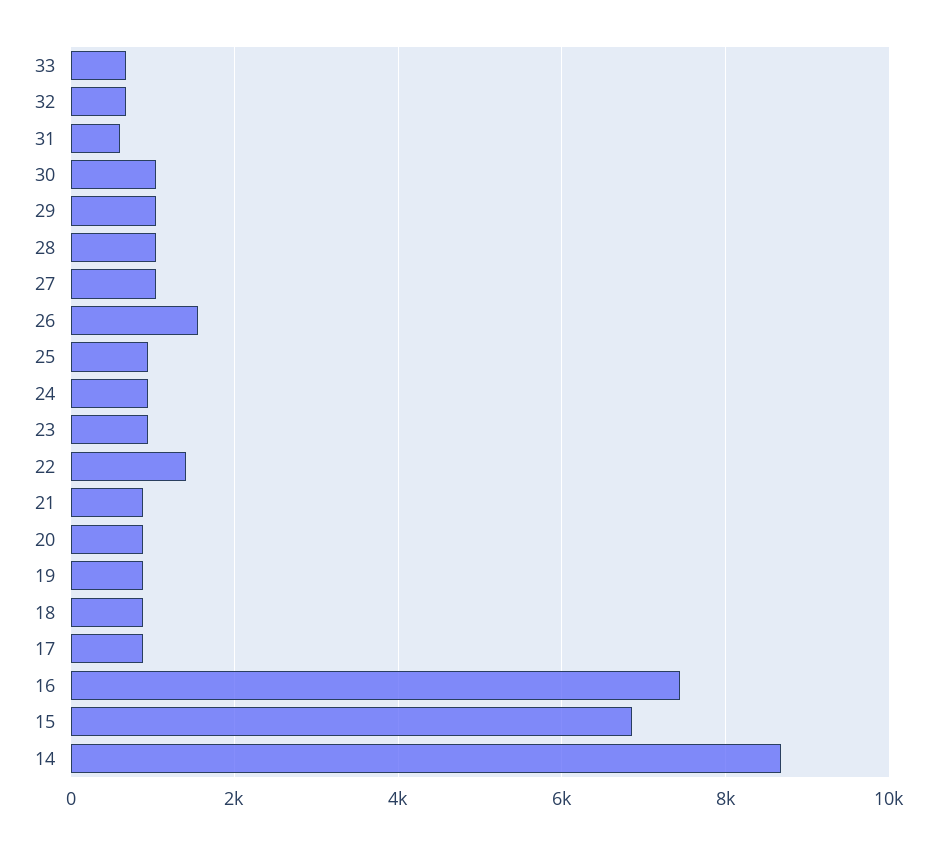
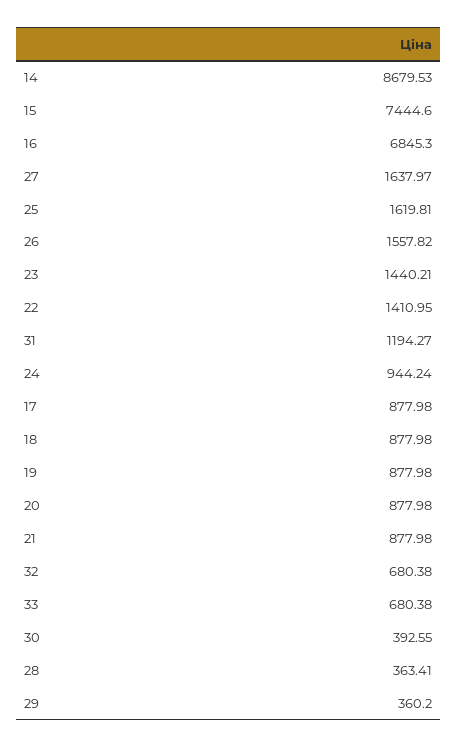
  {
    "33": 680.38,
    "32": 680.38,
-   "31": 600,
+   "31": 1194.27,
-   "30": 1000,
+   "30": 392.55,
-   "29": 1000,
+   "29": 360.2,
-   "28": 1000,
+   "28": 363.41,
-   "27": 1000,
+   "27": 1637.97,
    "26": 1557.82,
-   "25": 1000,
+   "25": 1619.81,
    "24": 944.24,
-   "23": 1000,
+   "23": 1440.21,
    "22": 1410.95,
    "21": 877.98,
    "20": 877.98,
    "19": 877.98,
    "18": 877.98,
    "17": 877.98,
-   "16": 7400,
+   "16": 6845.3,
-   "15": 6800,
+   "15": 7444.6,
    "14": 8679.53
  }

